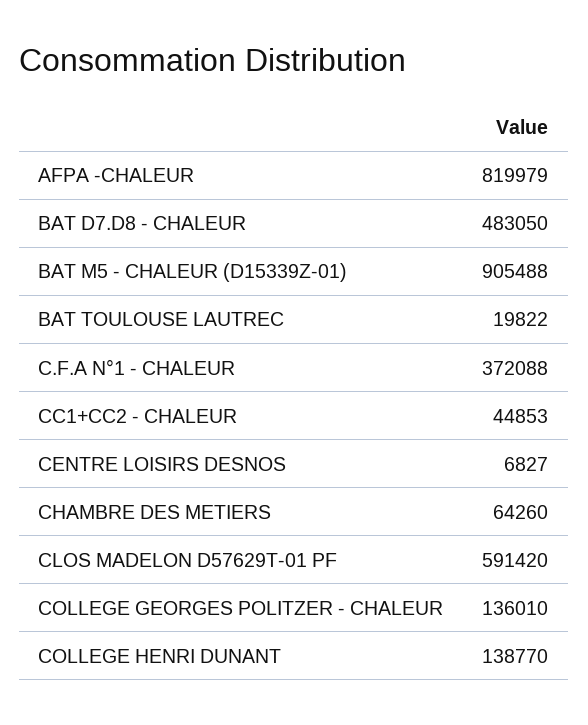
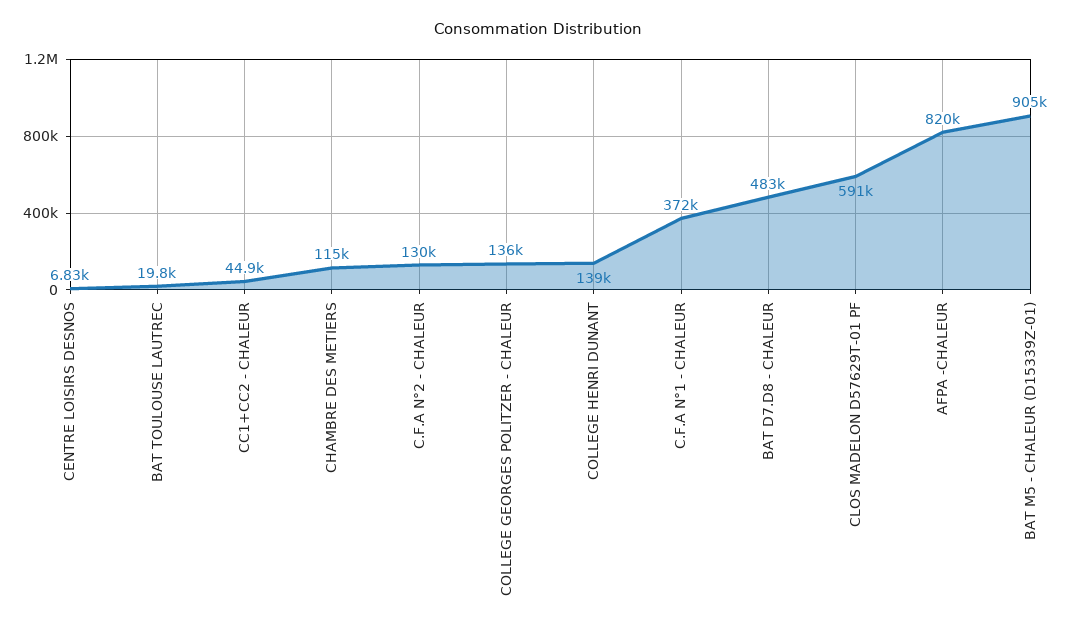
  {
    "AFPA -CHALEUR": 819979,
    "BAT D7.D8 - CHALEUR": 483050,
    "BAT M5 - CHALEUR (D15339Z-01)": 905488,
    "BAT TOULOUSE LAUTREC": 19822,
    "C.F.A N°1 - CHALEUR": 372088,
    "CC1+CC2 - CHALEUR": 44853,
    "CENTRE LOISIRS DESNOS": 6827,
-   "CHAMBRE DES METIERS": 64260,
+   "CHAMBRE DES METIERS": 115000,
    "CLOS MADELON D57629T-01 PF": 591420,
    "COLLEGE GEORGES POLITZER - CHALEUR": 136010,
-   "COLLEGE HENRI DUNANT": 138770
+   "COLLEGE HENRI DUNANT": 138770,
+   "C.F.A N°2 - CHALEUR": 130000
  }

